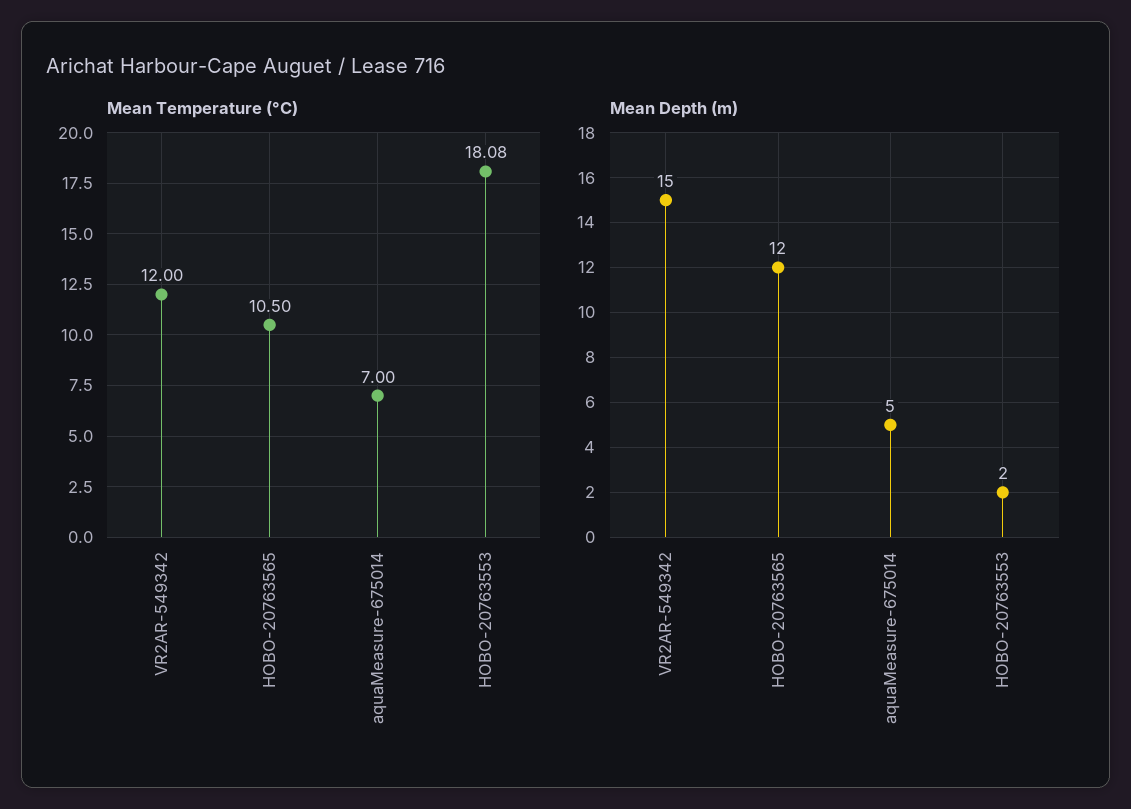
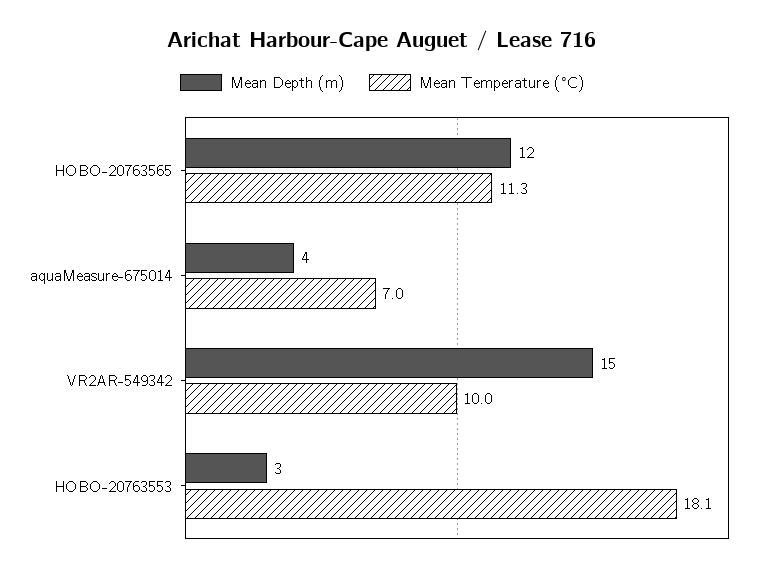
  {
    "Mean Temperature (°C)": {
-     "VR2AR-549342": 12,
+     "VR2AR-549342": 10,
-     "HOBO-20763565": 10.5,
+     "HOBO-20763565": 11.3,
      "aquaMeasure-675014": 7,
      "HOBO-20763553": 18.08
    },
    "Mean Depth (m)": {
      "VR2AR-549342": 15,
      "HOBO-20763565": 12,
-     "aquaMeasure-675014": 5,
+     "aquaMeasure-675014": 4,
-     "HOBO-20763553": 2
+     "HOBO-20763553": 3
    }
  }

